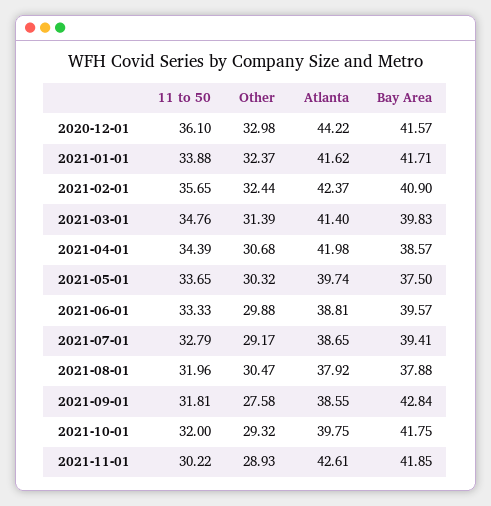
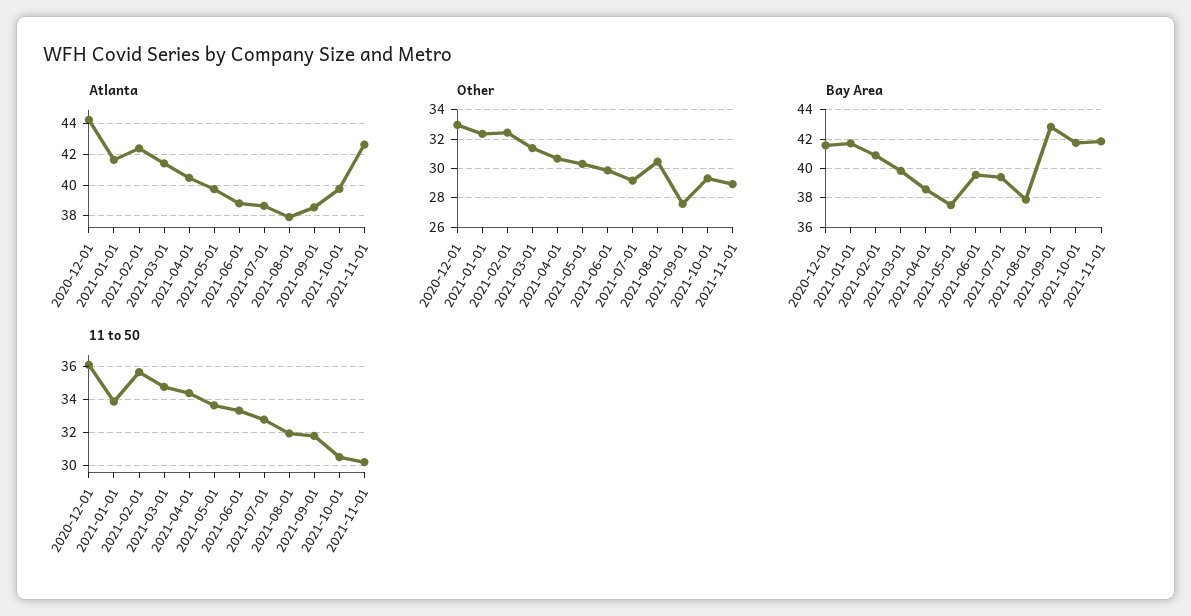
  {
    "11 to 50": {
      "2020-12-01": 36.1,
      "2021-01-01": 33.88,
      "2021-02-01": 35.65,
      "2021-03-01": 34.76,
      "2021-04-01": 34.39,
      "2021-05-01": 33.65,
      "2021-06-01": 33.33,
      "2021-07-01": 32.79,
      "2021-08-01": 31.96,
      "2021-09-01": 31.81,
-     "2021-10-01": 32,
+     "2021-10-01": 30.5,
      "2021-11-01": 30.22
    },
    "Other": {
      "2020-12-01": 32.98,
      "2021-01-01": 32.37,
      "2021-02-01": 32.44,
      "2021-03-01": 31.39,
      "2021-04-01": 30.68,
      "2021-05-01": 30.32,
      "2021-06-01": 29.88,
      "2021-07-01": 29.17,
      "2021-08-01": 30.47,
      "2021-09-01": 27.58,
      "2021-10-01": 29.32,
      "2021-11-01": 28.93
    },
    "Atlanta": {
      "2020-12-01": 44.22,
      "2021-01-01": 41.62,
      "2021-02-01": 42.37,
      "2021-03-01": 41.4,
-     "2021-04-01": 41.98,
+     "2021-04-01": 40.5,
      "2021-05-01": 39.74,
      "2021-06-01": 38.81,
      "2021-07-01": 38.65,
      "2021-08-01": 37.92,
      "2021-09-01": 38.55,
      "2021-10-01": 39.75,
      "2021-11-01": 42.61
    },
    "Bay Area": {
      "2020-12-01": 41.57,
      "2021-01-01": 41.71,
      "2021-02-01": 40.9,
      "2021-03-01": 39.83,
      "2021-04-01": 38.57,
      "2021-05-01": 37.5,
      "2021-06-01": 39.57,
      "2021-07-01": 39.41,
      "2021-08-01": 37.88,
      "2021-09-01": 42.84,
      "2021-10-01": 41.75,
      "2021-11-01": 41.85
    }
  }

